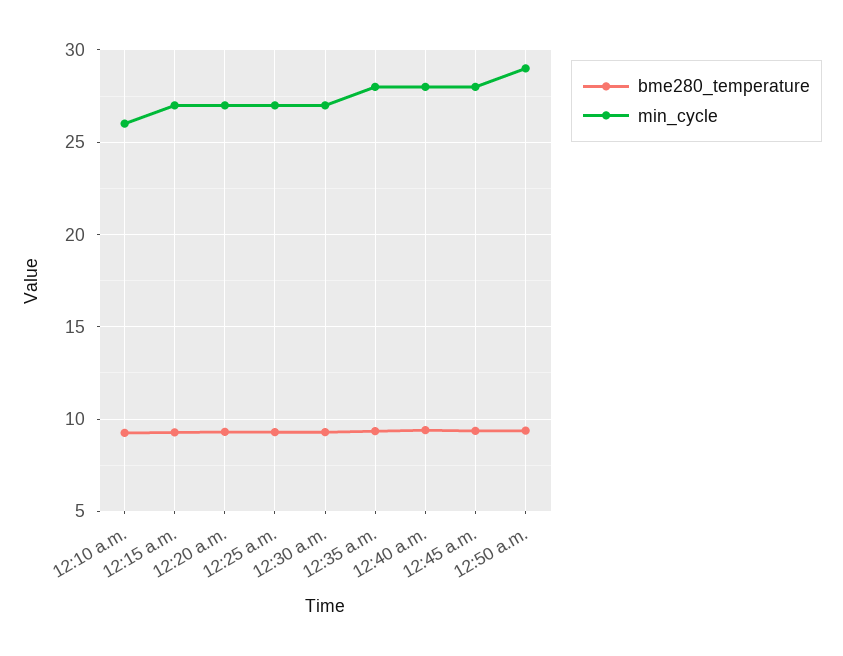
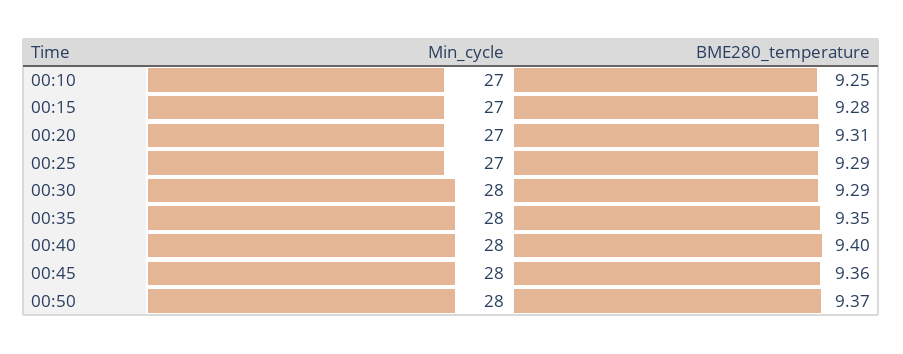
  {
    "bme280_temperature": {
      "12:10 a.m.": 9.25,
      "12:15 a.m.": 9.28,
      "12:20 a.m.": 9.31,
      "12:25 a.m.": 9.29,
      "12:30 a.m.": 9.29,
      "12:35 a.m.": 9.35,
      "12:40 a.m.": 9.4,
      "12:45 a.m.": 9.36,
      "12:50 a.m.": 9.37
    },
    "min_cycle": {
-     "12:10 a.m.": 26,
+     "12:10 a.m.": 27,
      "12:15 a.m.": 27,
      "12:20 a.m.": 27,
      "12:25 a.m.": 27,
-     "12:30 a.m.": 27,
+     "12:30 a.m.": 28,
      "12:35 a.m.": 28,
      "12:40 a.m.": 28,
      "12:45 a.m.": 28,
-     "12:50 a.m.": 29
+     "12:50 a.m.": 28
    }
  }

